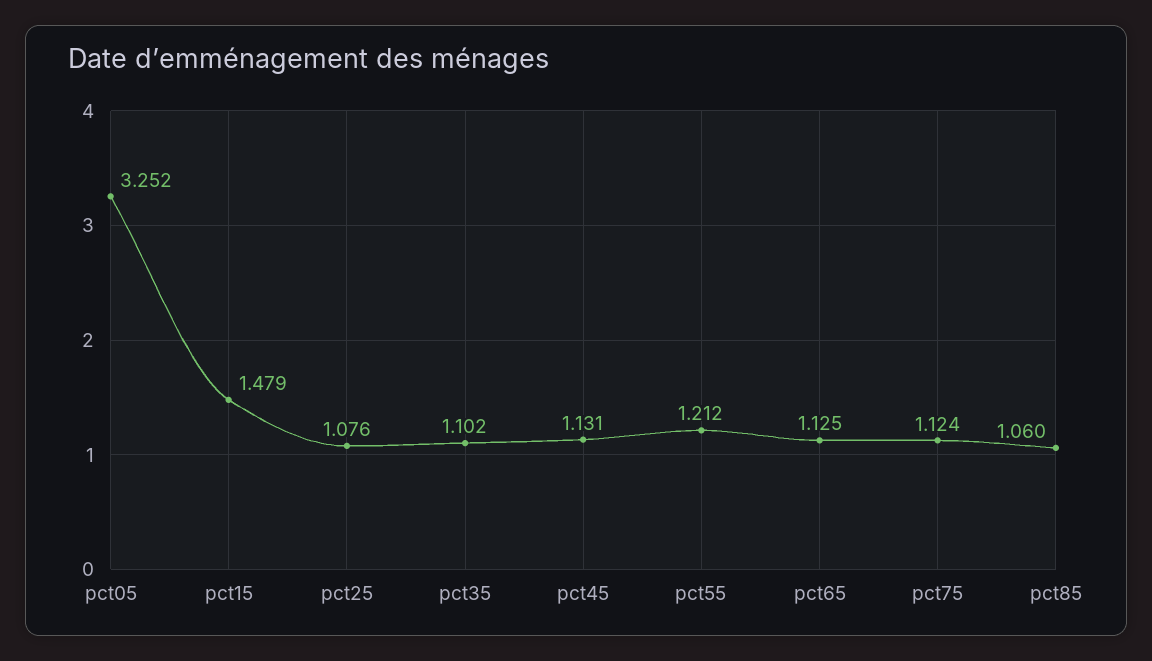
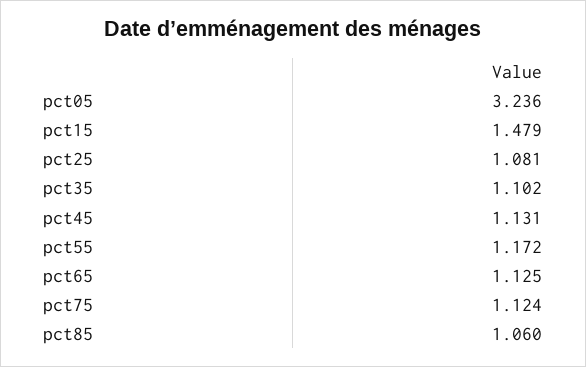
  {
-   "pct05": 3.252,
+   "pct05": 3.236,
    "pct15": 1.479,
-   "pct25": 1.076,
+   "pct25": 1.081,
    "pct35": 1.102,
    "pct45": 1.131,
-   "pct55": 1.212,
+   "pct55": 1.172,
    "pct65": 1.125,
    "pct75": 1.124,
    "pct85": 1.06
  }

